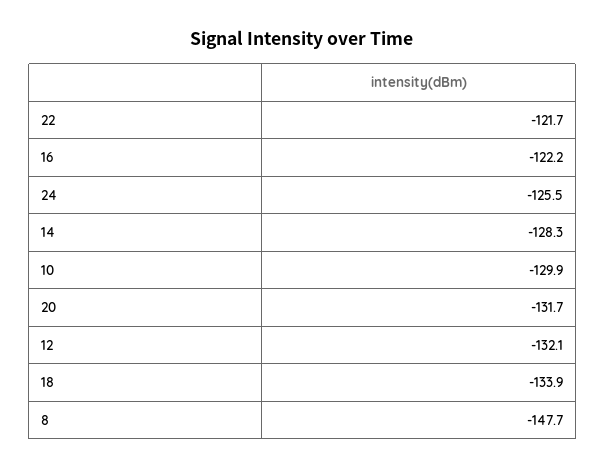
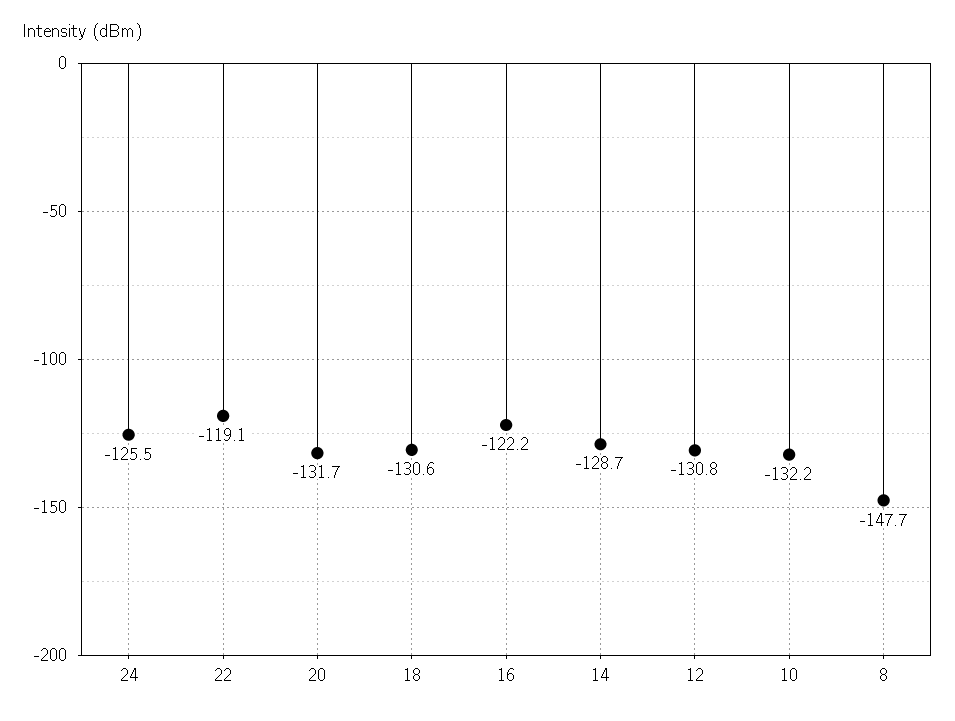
  {
-   "22": -121.7,
+   "22": -119.1,
    "16": -122.2,
    "24": -125.5,
-   "14": -128.3,
+   "14": -128.7,
-   "10": -129.9,
+   "10": -132.2,
    "20": -131.7,
-   "12": -132.1,
+   "12": -130.8,
-   "18": -133.9,
+   "18": -130.6,
    "8": -147.7
  }

